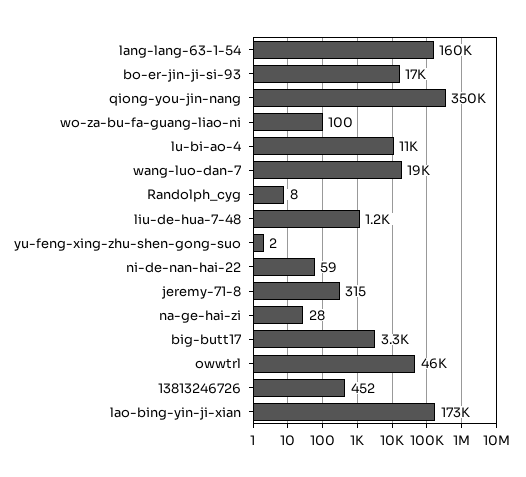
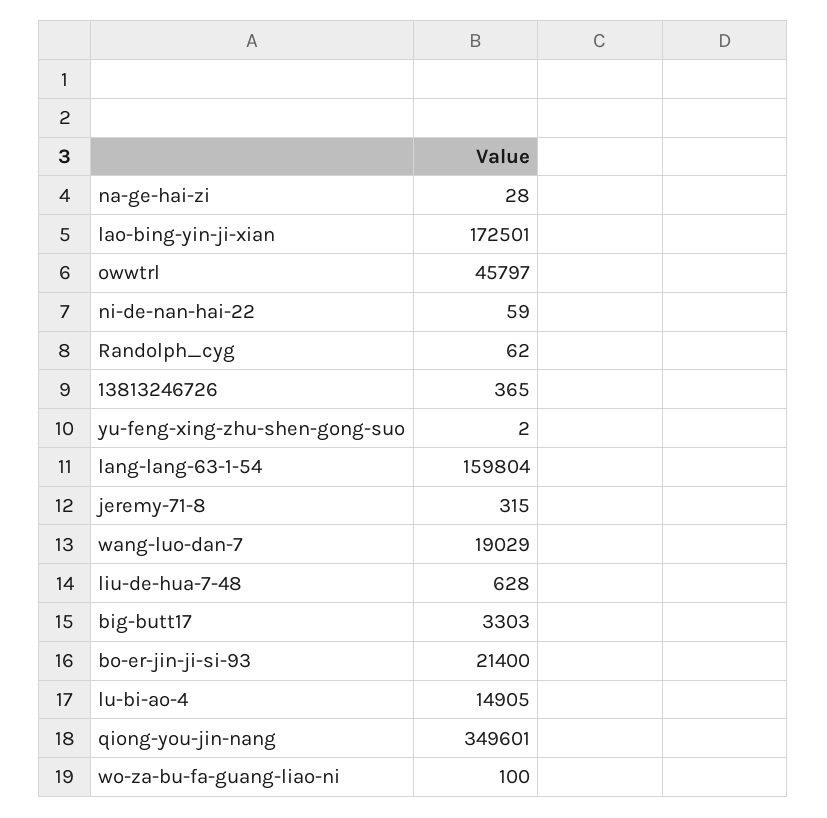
  {
    "lang-lang-63-1-54": 159804,
-   "bo-er-jin-ji-si-93": 17000,
+   "bo-er-jin-ji-si-93": 21400,
    "qiong-you-jin-nang": 349601,
    "wo-za-bu-fa-guang-liao-ni": 100,
-   "lu-bi-ao-4": 11000,
+   "lu-bi-ao-4": 14905,
    "wang-luo-dan-7": 19029,
-   "Randolph_cyg": 8,
+   "Randolph_cyg": 62,
-   "liu-de-hua-7-48": 1200,
+   "liu-de-hua-7-48": 628,
    "yu-feng-xing-zhu-shen-gong-suo": 2,
    "ni-de-nan-hai-22": 59,
    "jeremy-71-8": 315,
    "na-ge-hai-zi": 28,
    "big-butt17": 3303,
    "owwtrl": 45797,
-   "13813246726": 452,
+   "13813246726": 365,
    "lao-bing-yin-ji-xian": 172501
  }

